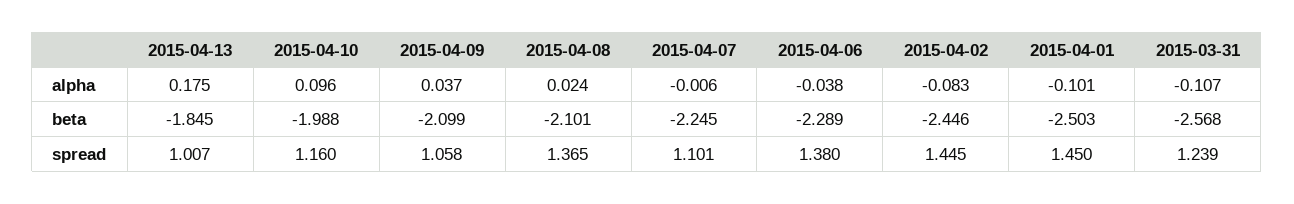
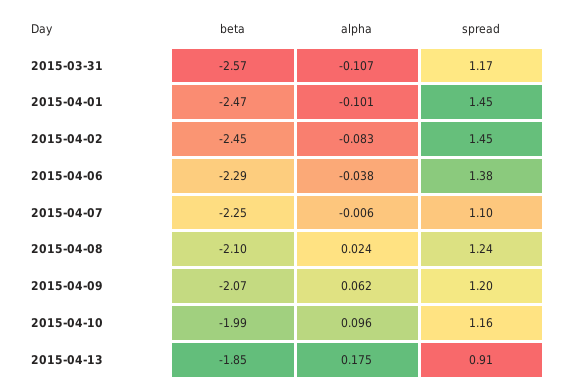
  {
    "2015-04-13": {
      "alpha": 0.175,
      "beta": -1.845,
-     "spread": 1.007
+     "spread": 0.91
    },
    "2015-04-10": {
      "alpha": 0.096,
      "beta": -1.988,
      "spread": 1.16
    },
    "2015-04-09": {
-     "alpha": 0.037,
+     "alpha": 0.062,
-     "beta": -2.099,
+     "beta": -2.07,
-     "spread": 1.058
+     "spread": 1.2
    },
    "2015-04-08": {
      "alpha": 0.024,
      "beta": -2.101,
-     "spread": 1.365
+     "spread": 1.24
    },
    "2015-04-07": {
      "alpha": -0.006,
      "beta": -2.245,
      "spread": 1.101
    },
    "2015-04-06": {
      "alpha": -0.038,
      "beta": -2.289,
      "spread": 1.38
    },
    "2015-04-02": {
      "alpha": -0.083,
      "beta": -2.446,
      "spread": 1.445
    },
    "2015-04-01": {
      "alpha": -0.101,
-     "beta": -2.503,
+     "beta": -2.47,
      "spread": 1.45
    },
    "2015-03-31": {
      "alpha": -0.107,
      "beta": -2.568,
-     "spread": 1.239
+     "spread": 1.17
    }
  }

